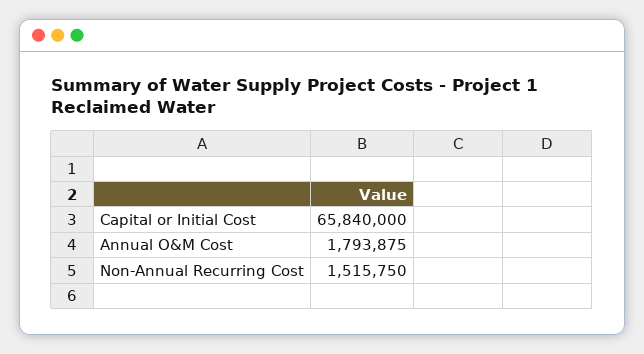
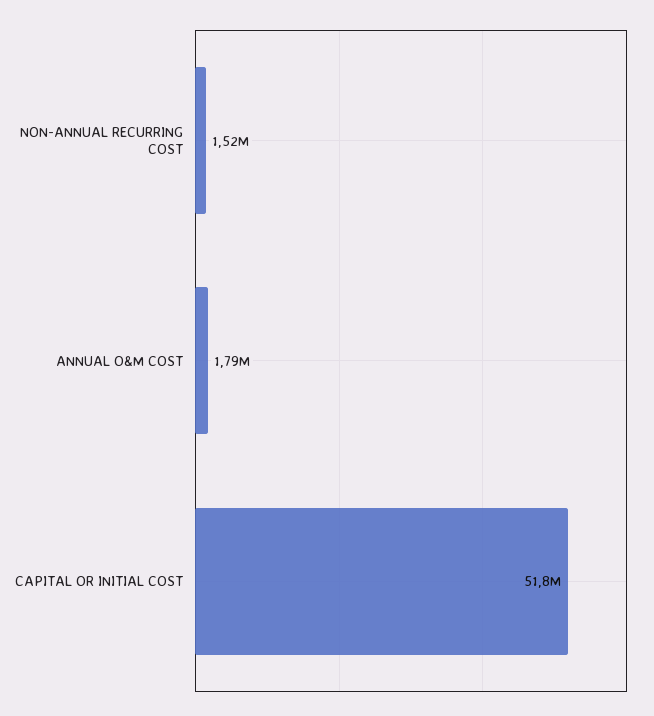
  {
-   "Capital or Initial Cost": 65840000,
+   "Capital or Initial Cost": 51800000,
    "Annual O&M Cost": 1793875,
    "Non-Annual Recurring Cost": 1515750
  }

